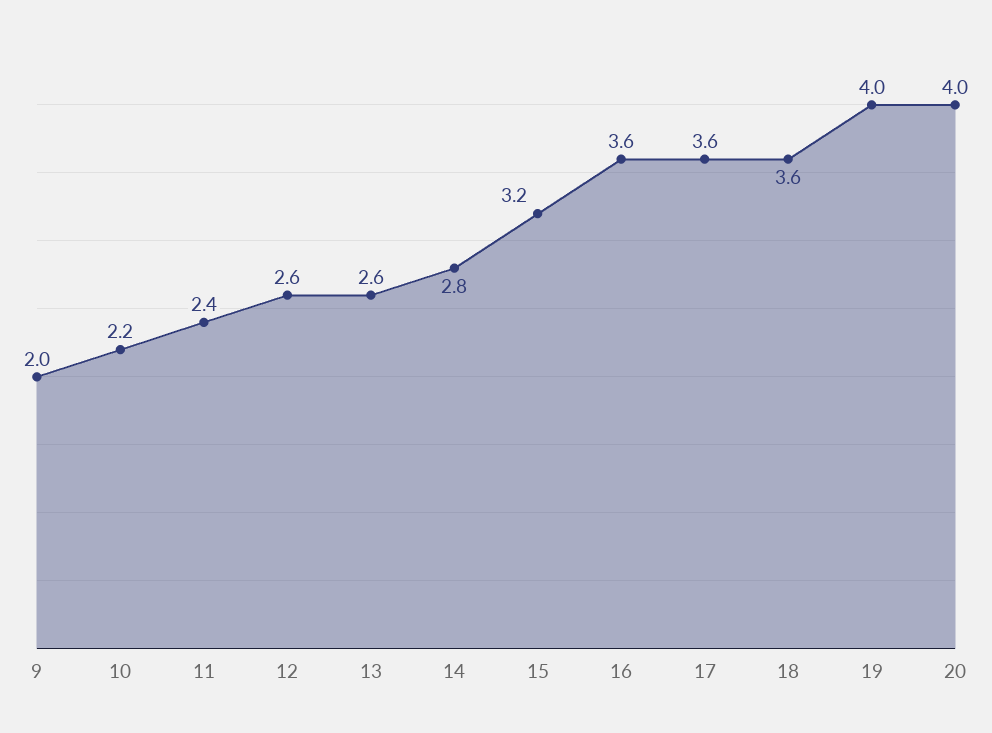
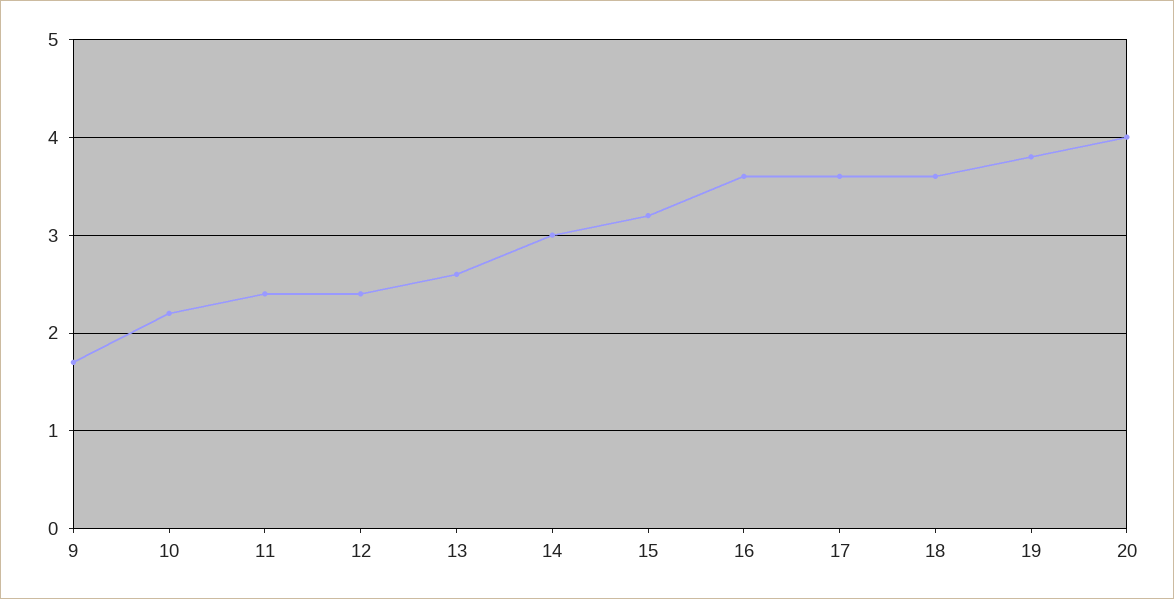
  {
-   "9": 2,
+   "9": 1.7,
    "10": 2.2,
    "11": 2.4,
-   "12": 2.6,
+   "12": 2.4,
    "13": 2.6,
-   "14": 2.8,
+   "14": 3,
    "15": 3.2,
    "16": 3.6,
    "17": 3.6,
    "18": 3.6,
-   "19": 4,
+   "19": 3.8,
    "20": 4
  }

